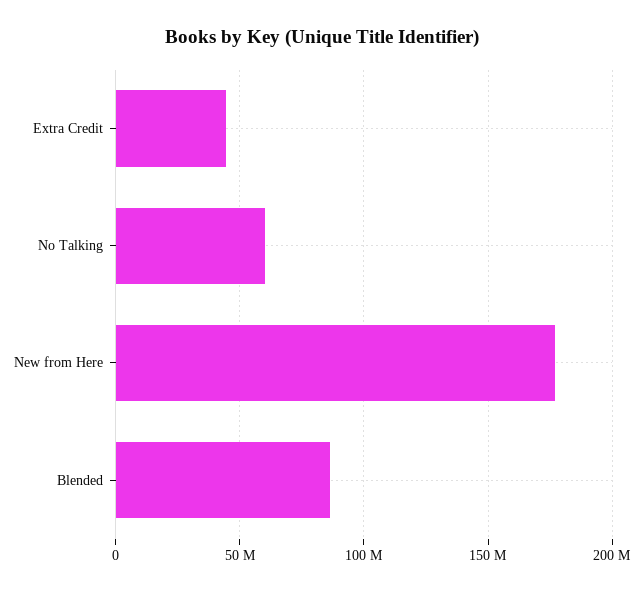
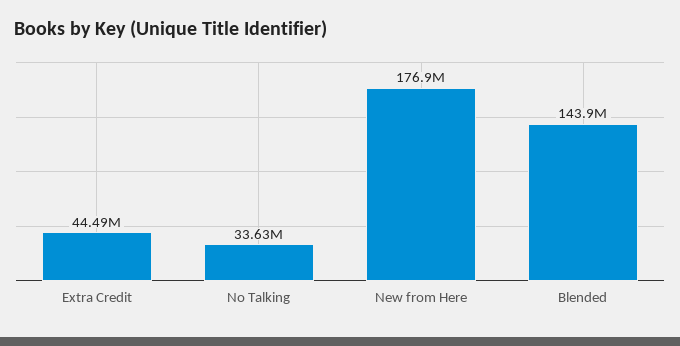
  {
    "Extra Credit": 44490000,
-   "No Talking": 60000000,
+   "No Talking": 33630000,
    "New from Here": 176900000,
-   "Blended": 85000000
+   "Blended": 143900000
  }

